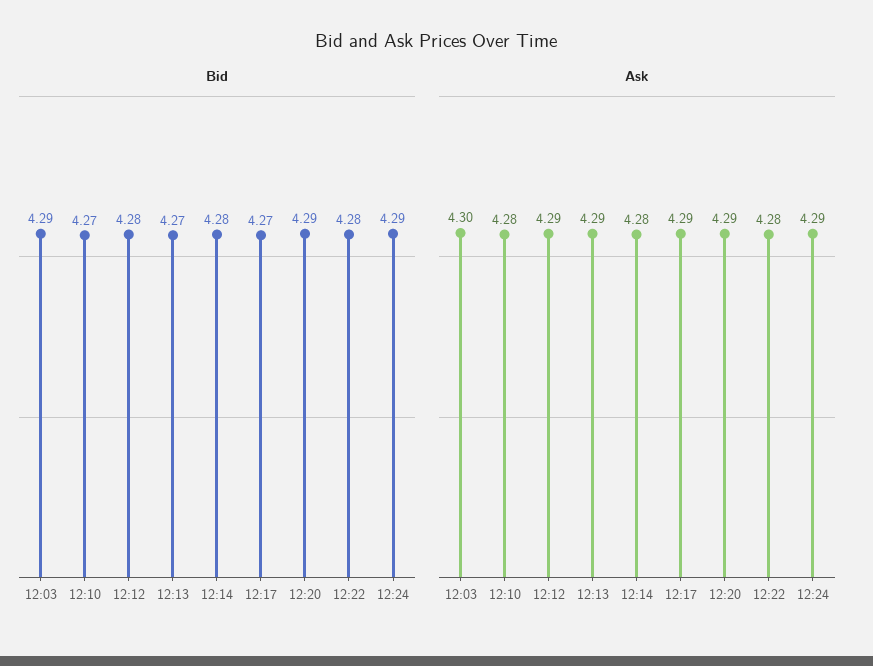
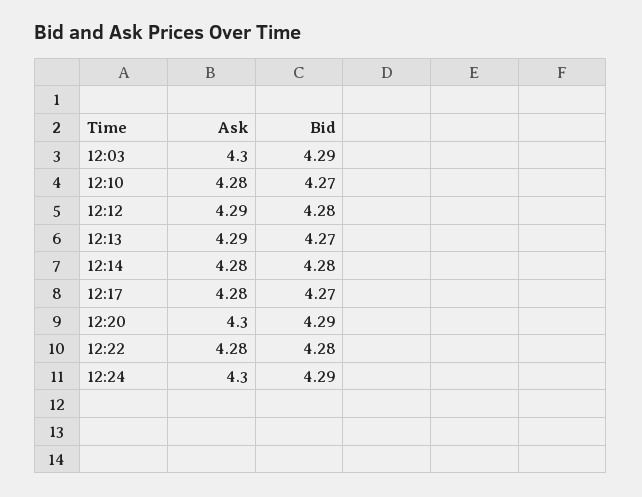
  {
    "Bid": {
      "12:03": 4.29,
      "12:10": 4.27,
      "12:12": 4.28,
      "12:13": 4.27,
      "12:14": 4.28,
      "12:17": 4.27,
      "12:20": 4.29,
      "12:22": 4.28,
      "12:24": 4.29
    },
    "Ask": {
      "12:03": 4.3,
      "12:10": 4.28,
      "12:12": 4.29,
      "12:13": 4.29,
      "12:14": 4.28,
-     "12:17": 4.29,
+     "12:17": 4.28,
-     "12:20": 4.29,
+     "12:20": 4.3,
      "12:22": 4.28,
-     "12:24": 4.29
+     "12:24": 4.3
    }
  }

